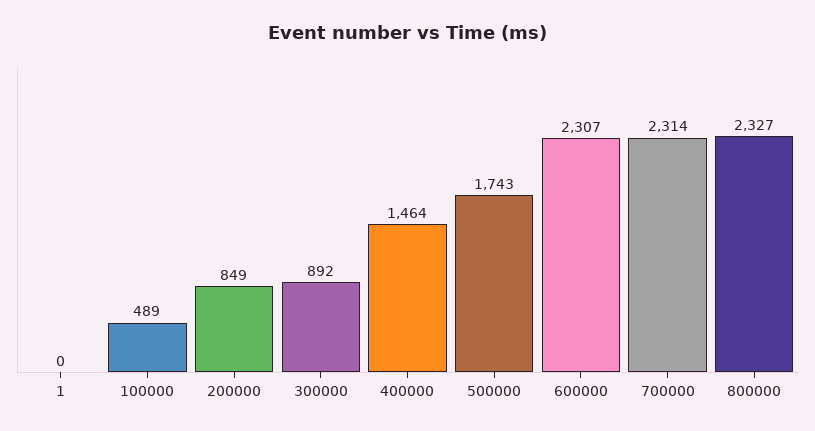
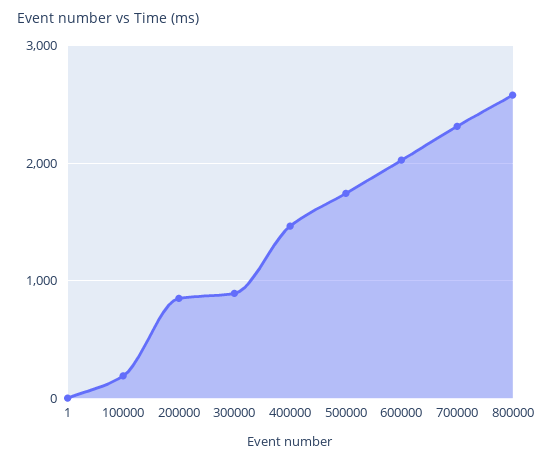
  {
    "1": 0,
-   "100000": 489,
+   "100000": 200,
    "200000": 849,
    "300000": 892,
    "400000": 1464,
    "500000": 1743,
-   "600000": 2307,
+   "600000": 2000,
    "700000": 2314,
-   "800000": 2327
+   "800000": 2600
  }

